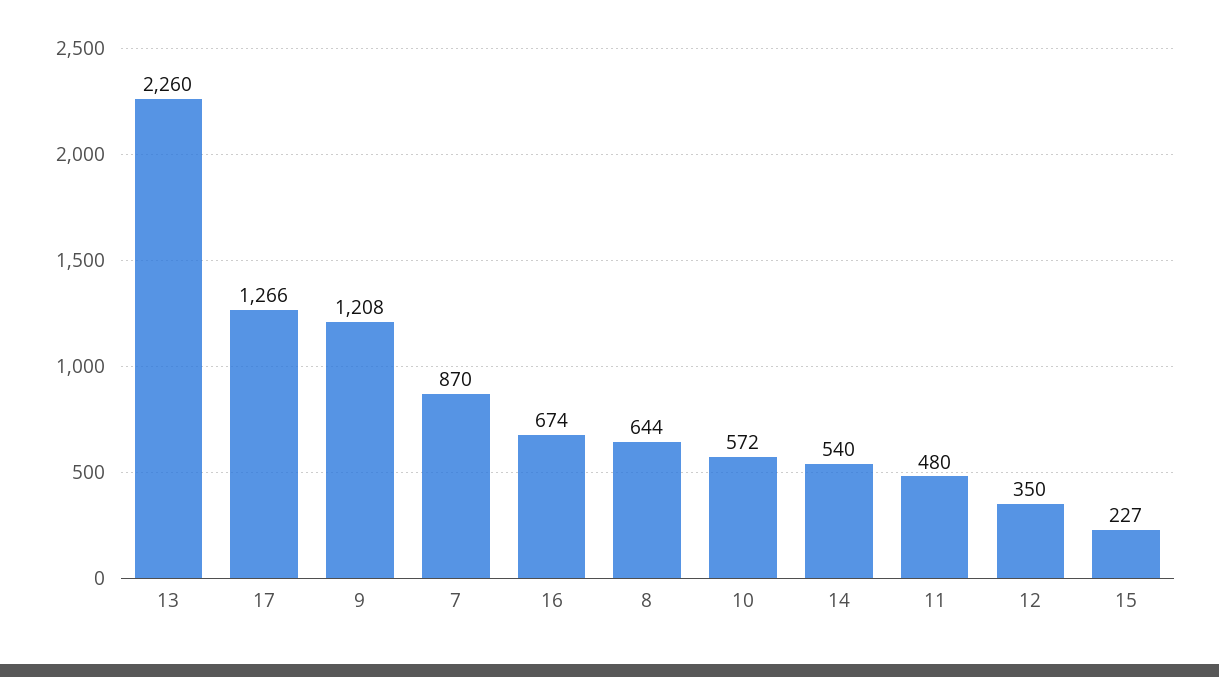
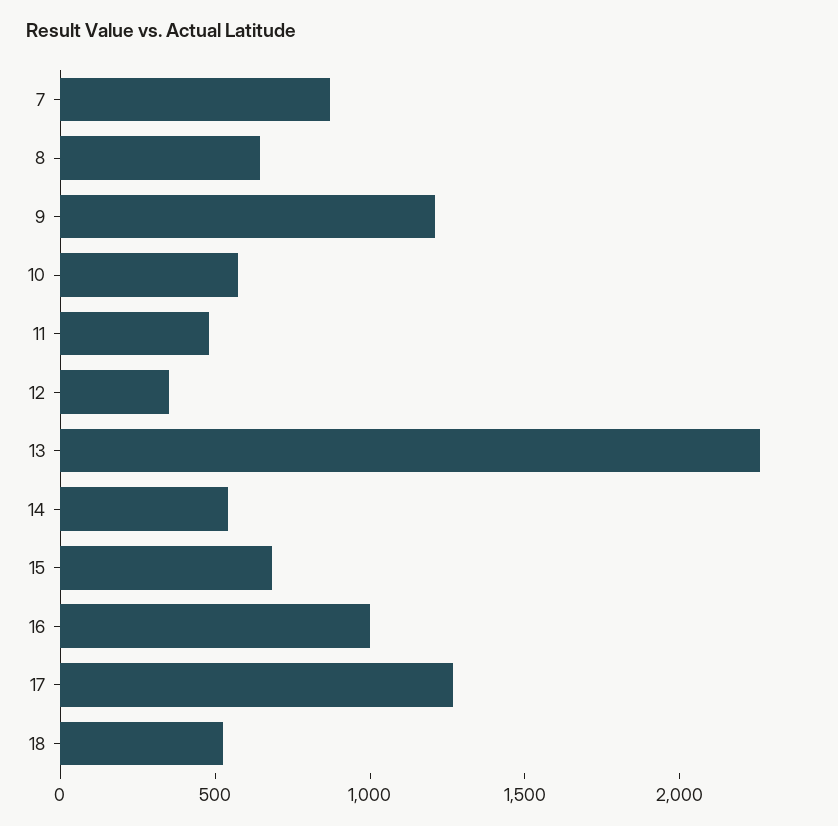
  {
    "13": 2260,
    "17": 1266,
    "9": 1208,
    "7": 870,
-   "16": 674,
+   "16": 1000,
    "8": 644,
    "10": 572,
    "14": 540,
    "11": 480,
    "12": 350,
-   "15": 227
+   "15": 700,
+   "18": 500
  }

